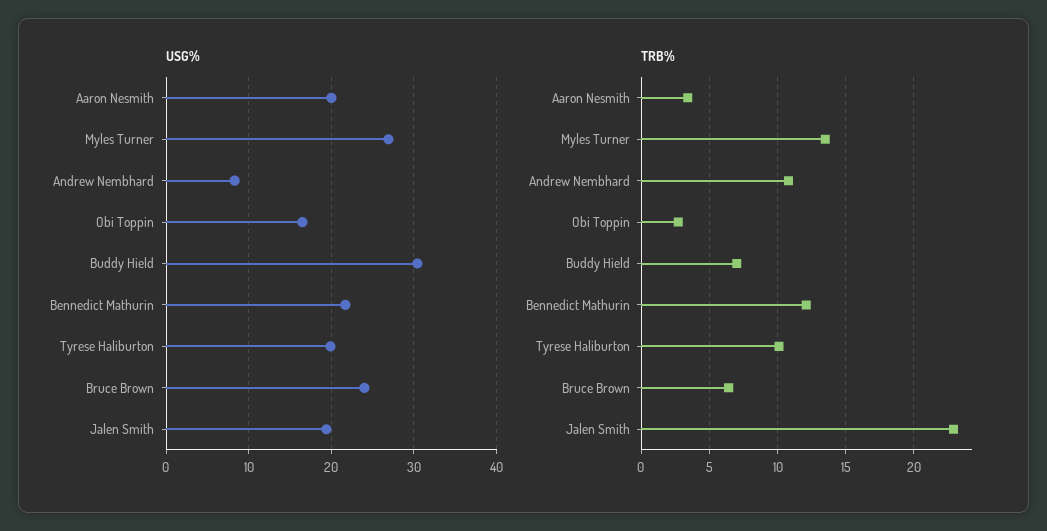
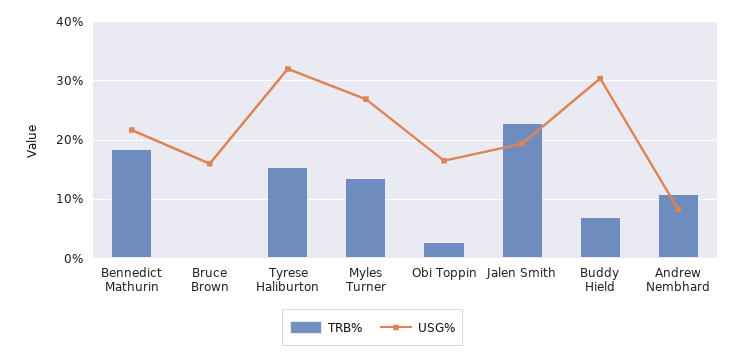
  {
    "USG%": {
-     "Aaron Nesmith": 20,
      "Myles Turner": 27,
      "Andrew Nembhard": 8,
      "Obi Toppin": 17,
      "Buddy Hield": 30,
      "Bennedict Mathurin": 22,
-     "Tyrese Haliburton": 20,
+     "Tyrese Haliburton": 32,
-     "Bruce Brown": 24,
+     "Bruce Brown": 16,
      "Jalen Smith": 19
    },
    "TRB%": {
-     "Aaron Nesmith": 3.5,
      "Myles Turner": 13.5,
      "Andrew Nembhard": 11,
      "Obi Toppin": 2.5,
      "Buddy Hield": 7,
-     "Bennedict Mathurin": 12,
+     "Bennedict Mathurin": 18,
-     "Tyrese Haliburton": 10,
+     "Tyrese Haliburton": 16,
-     "Bruce Brown": 6.5,
+     "Bruce Brown": 0,
      "Jalen Smith": 23
    }
  }

